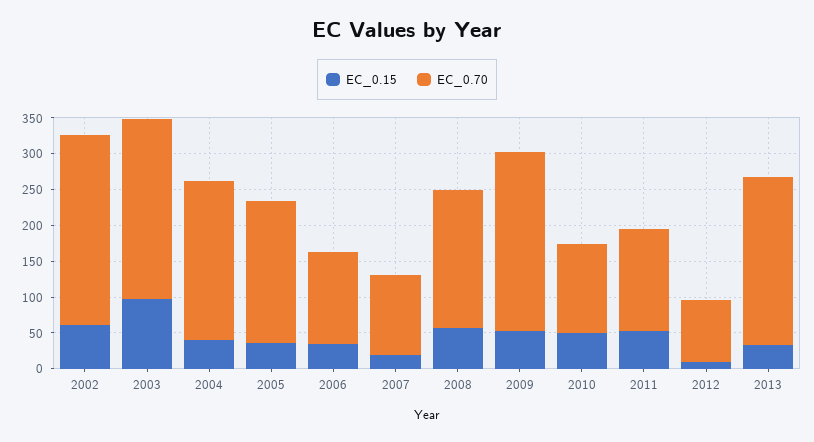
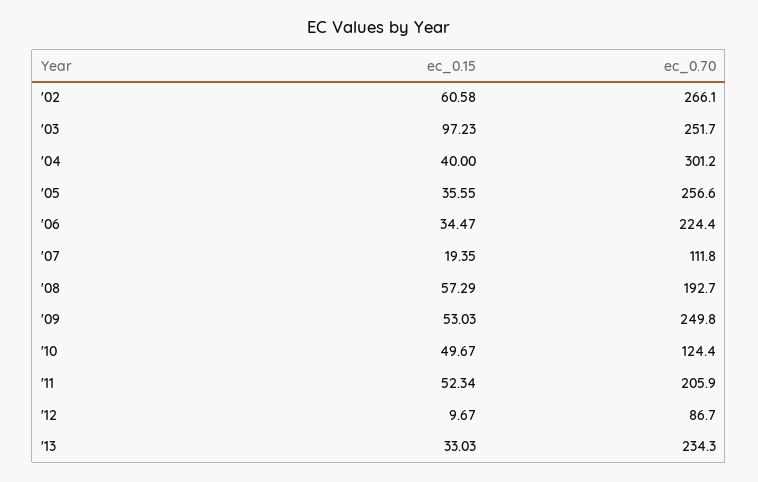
  {
    "EC_0.15": {
      "2002": 60.58,
      "2003": 97.23,
      "2004": 40,
      "2005": 35.55,
      "2006": 34.47,
      "2007": 19.35,
      "2008": 57.29,
      "2009": 53.03,
      "2010": 49.67,
      "2011": 52.34,
      "2012": 9.67,
      "2013": 33.03
    },
    "EC_0.70": {
      "2002": 266.1,
      "2003": 251.7,
-     "2004": 225,
+     "2004": 301.2,
-     "2005": 200,
+     "2005": 256.6,
-     "2006": 125,
+     "2006": 224.4,
      "2007": 111.8,
      "2008": 192.7,
      "2009": 249.8,
      "2010": 124.4,
-     "2011": 150,
+     "2011": 205.9,
      "2012": 86.7,
      "2013": 234.3
    }
  }

